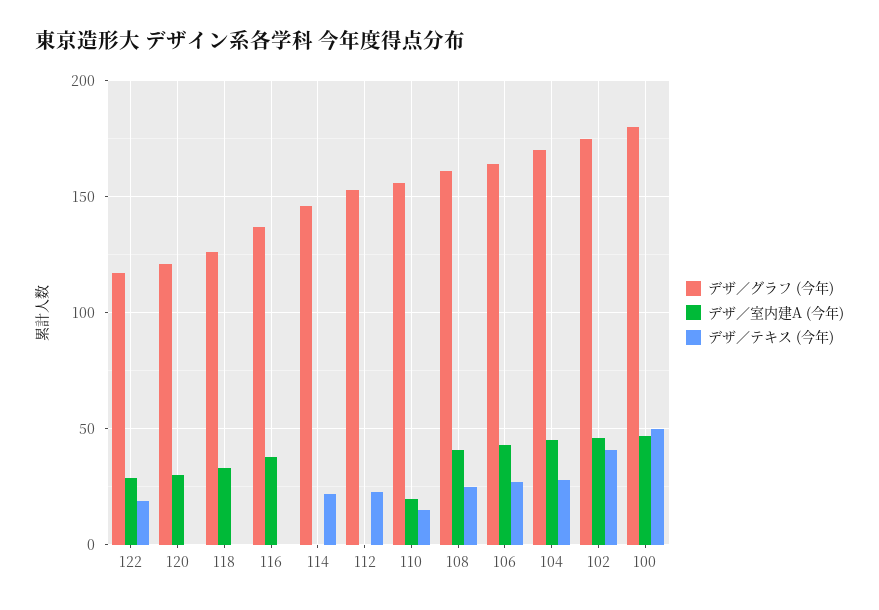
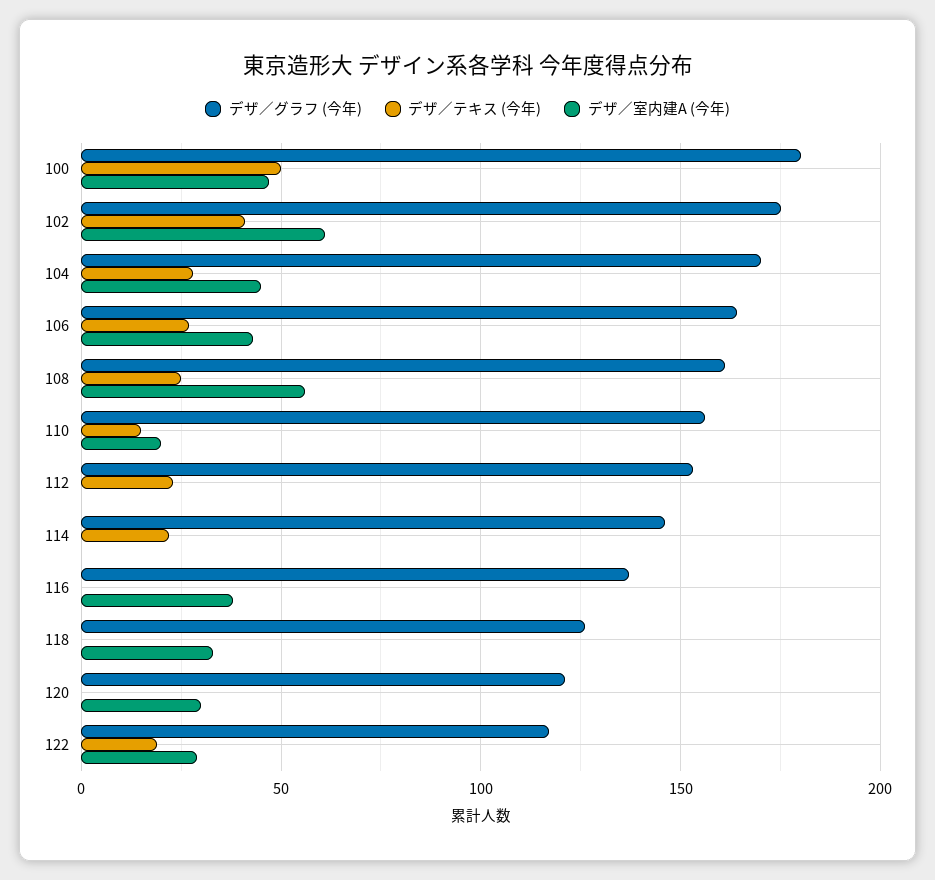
  {
    "デザ／グラフ (今年)": {
      "122": 115,
      "120": 120,
      "118": 125,
      "116": 135,
      "114": 145,
      "112": 155,
      "110": 155,
      "108": 160,
      "106": 165,
      "104": 170,
      "102": 175,
      "100": 180
    },
    "デザ／室内建A (今年)": {
      "122": 30,
      "120": 30,
      "118": 35,
      "116": 40,
      "114": 0,
      "112": 0,
      "110": 20,
-     "108": 40,
+     "108": 55,
      "106": 45,
      "104": 45,
-     "102": 45,
+     "102": 60,
      "100": 45
    },
    "デザ／テキス (今年)": {
      "122": 20,
      "120": 0,
      "118": 0,
      "116": 0,
      "114": 20,
      "112": 25,
      "110": 15,
      "108": 25,
      "106": 25,
      "104": 30,
      "102": 40,
      "100": 50
    }
  }

